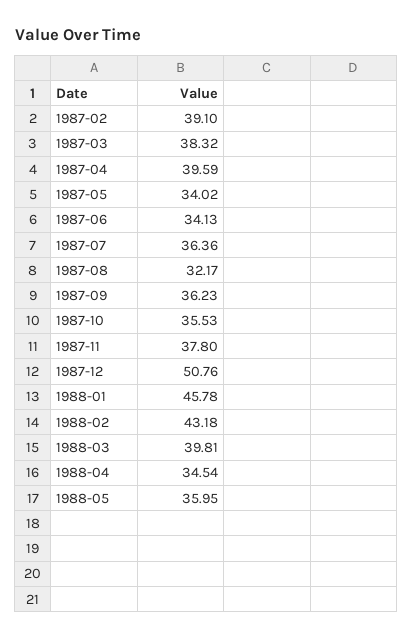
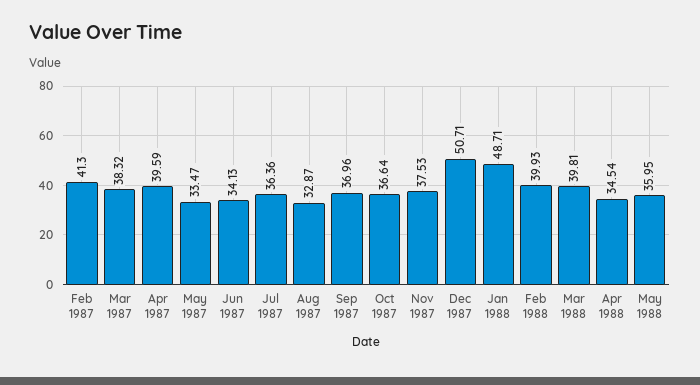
  {
-   "1987-02": 39.1,
+   "1987-02": 41.3,
    "1987-03": 38.32,
    "1987-04": 39.59,
-   "1987-05": 34.02,
+   "1987-05": 33.47,
    "1987-06": 34.13,
    "1987-07": 36.36,
-   "1987-08": 32.17,
+   "1987-08": 32.87,
-   "1987-09": 36.23,
+   "1987-09": 36.96,
-   "1987-10": 35.53,
+   "1987-10": 36.64,
-   "1987-11": 37.8,
+   "1987-11": 37.53,
-   "1987-12": 50.76,
+   "1987-12": 50.71,
-   "1988-01": 45.78,
+   "1988-01": 48.71,
-   "1988-02": 43.18,
+   "1988-02": 39.93,
    "1988-03": 39.81,
    "1988-04": 34.54,
    "1988-05": 35.95
  }

